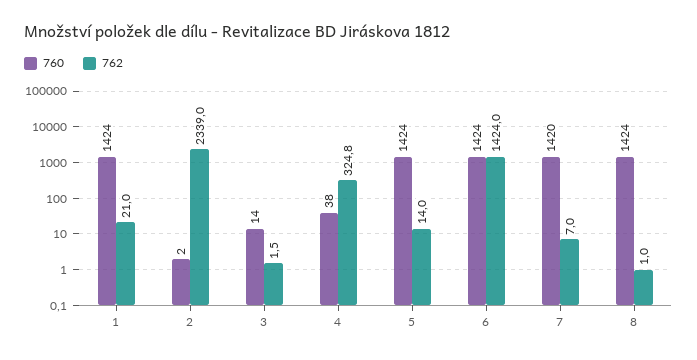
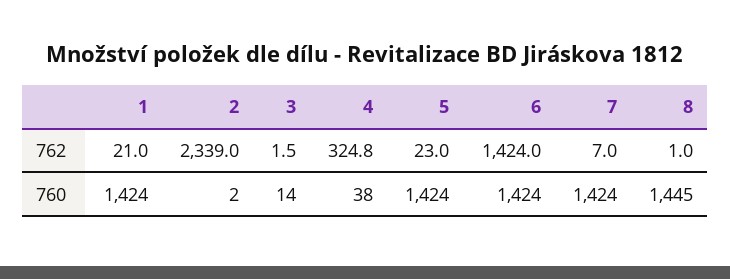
  {
    "760": {
      "1": 1424,
      "2": 2,
      "3": 14,
      "4": 38,
      "5": 1424,
      "6": 1424,
-     "7": 1420,
+     "7": 1424,
-     "8": 1424
+     "8": 1445
    },
    "762": {
      "1": 21,
      "2": 2339,
      "3": 1.5,
      "4": 324.8,
-     "5": 14,
+     "5": 23,
      "6": 1424,
      "7": 7,
      "8": 1
    }
  }

